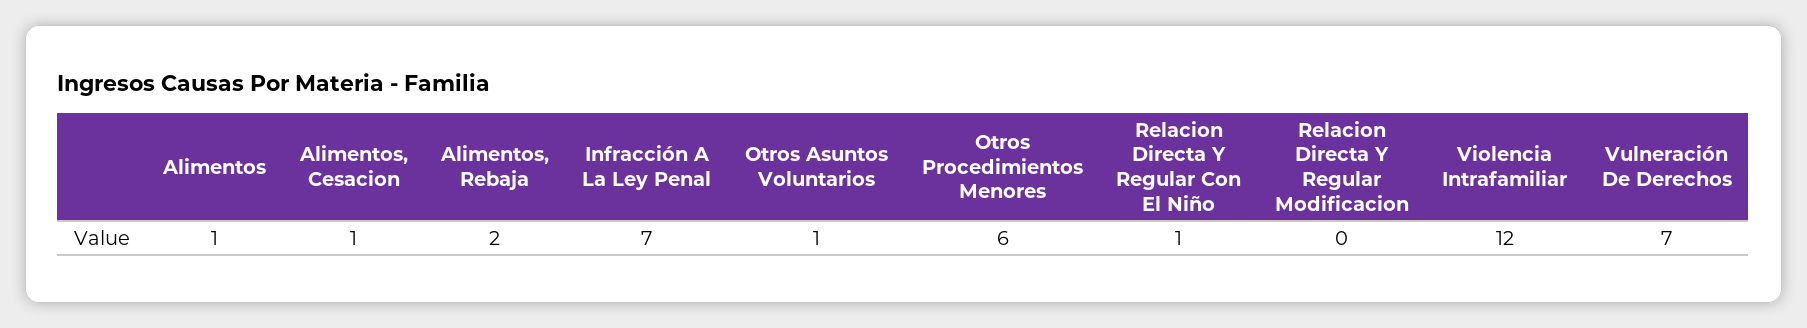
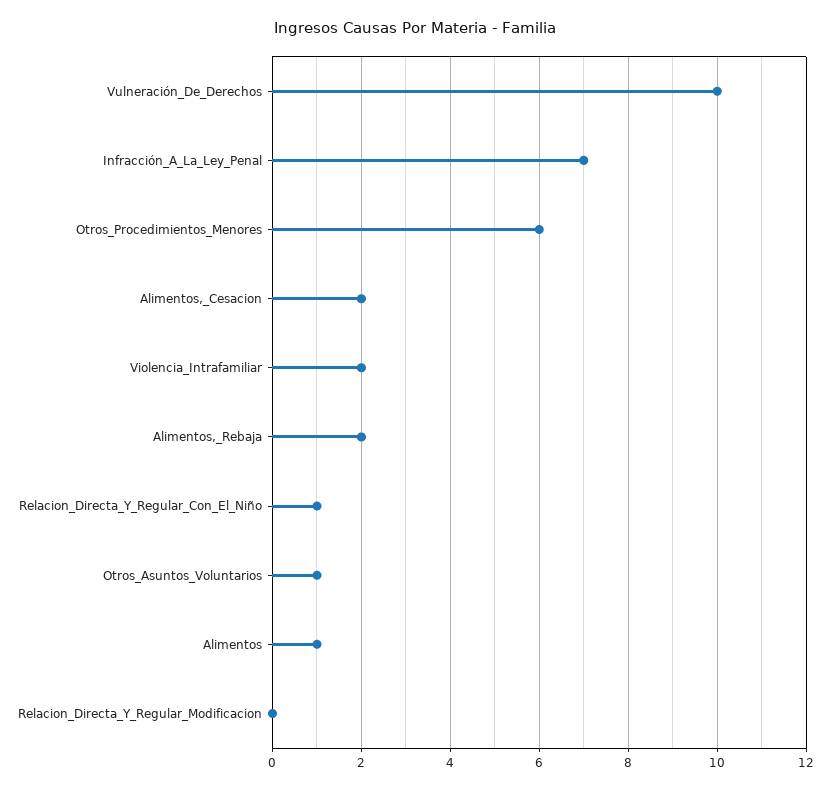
  {
    "Alimentos": 1,
-   "Alimentos, Cesacion": 1,
+   "Alimentos, Cesacion": 2,
    "Alimentos, Rebaja": 2,
    "Infracción A La Ley Penal": 7,
    "Otros Asuntos Voluntarios": 1,
    "Otros Procedimientos Menores": 6,
    "Relacion Directa Y Regular Con El Niño": 1,
    "Relacion Directa Y Regular Modificacion": 0,
-   "Violencia Intrafamiliar": 12,
+   "Violencia Intrafamiliar": 2,
-   "Vulneración De Derechos": 7
+   "Vulneración De Derechos": 10
  }

